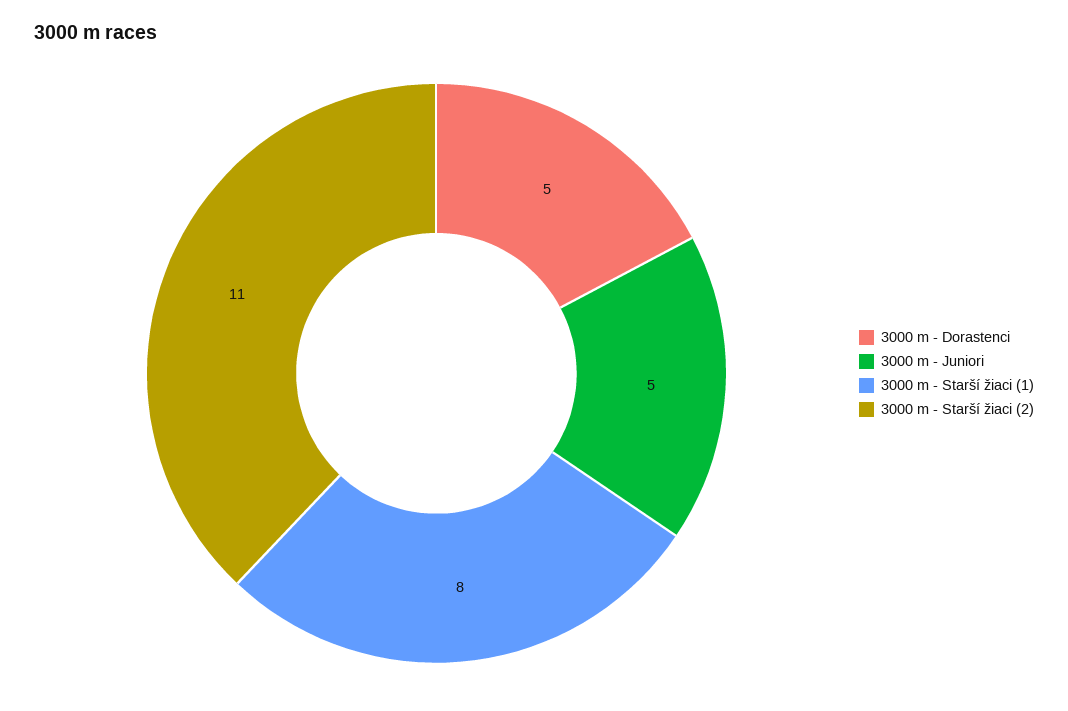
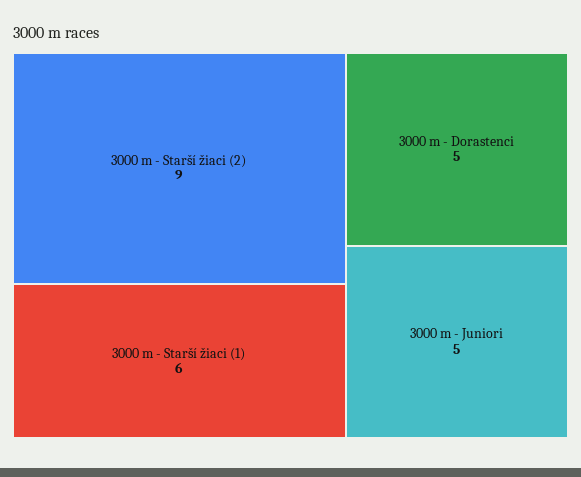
  {
    "3000 m - Dorastenci": 5,
    "3000 m - Juniori": 5,
-   "3000 m - Starší žiaci (1)": 8,
+   "3000 m - Starší žiaci (1)": 6,
-   "3000 m - Starší žiaci (2)": 11
+   "3000 m - Starší žiaci (2)": 9
  }

